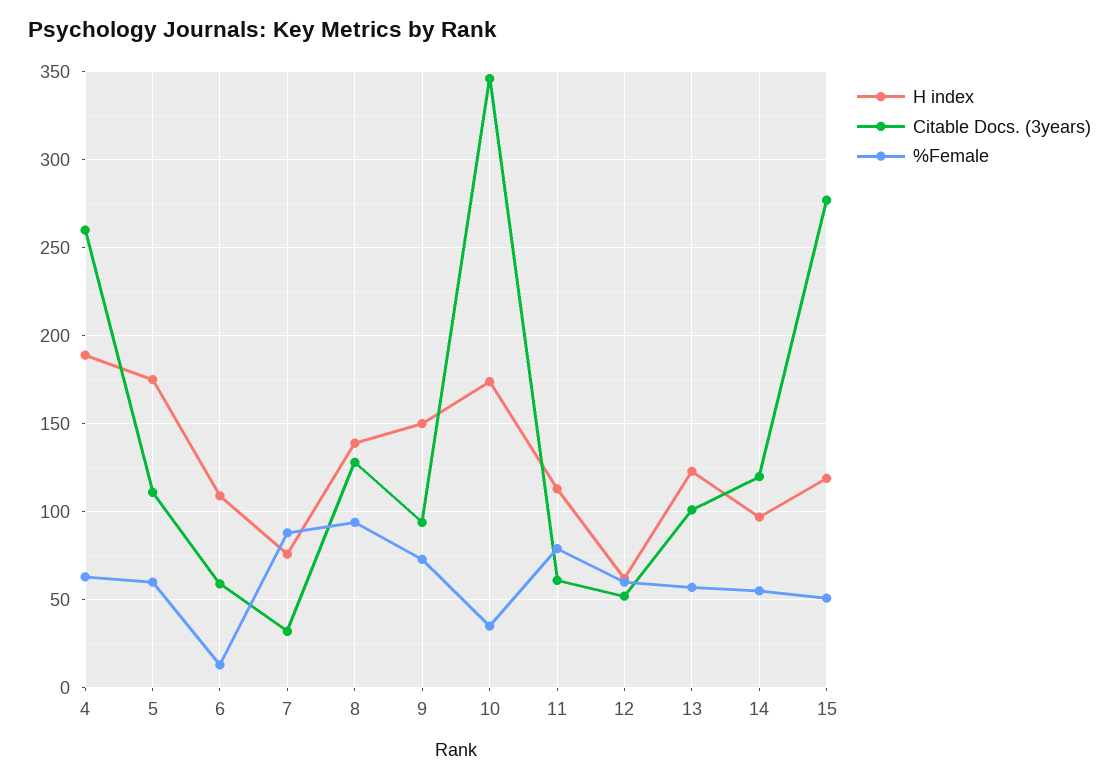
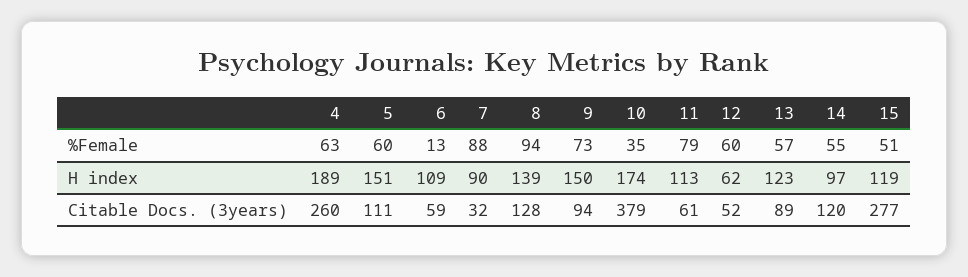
  {
    "H index": {
      "4": 189,
-     "5": 175,
+     "5": 151,
      "6": 109,
-     "7": 75,
+     "7": 90,
      "8": 139,
      "9": 150,
      "10": 174,
      "11": 113,
      "12": 62,
      "13": 123,
      "14": 97,
      "15": 119
    },
    "Citable Docs. (3years)": {
      "4": 260,
      "5": 111,
      "6": 59,
      "7": 32,
      "8": 128,
      "9": 94,
-     "10": 345,
+     "10": 379,
      "11": 61,
      "12": 52,
-     "13": 100,
+     "13": 89,
      "14": 120,
      "15": 277
    },
    "%Female": {
      "4": 63,
      "5": 60,
      "6": 13,
      "7": 88,
      "8": 94,
      "9": 73,
      "10": 35,
      "11": 79,
      "12": 60,
      "13": 57,
      "14": 55,
      "15": 51
    }
  }

